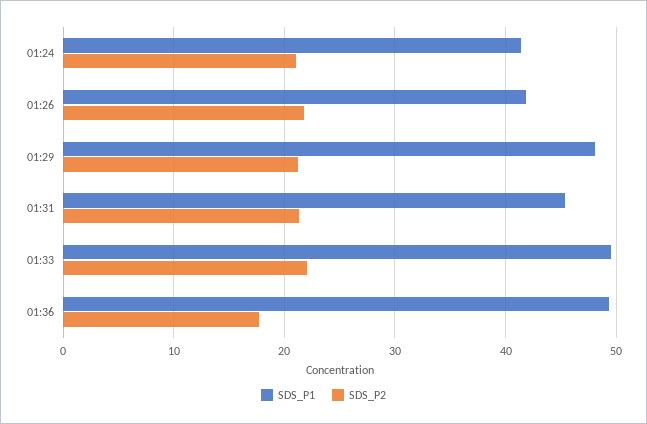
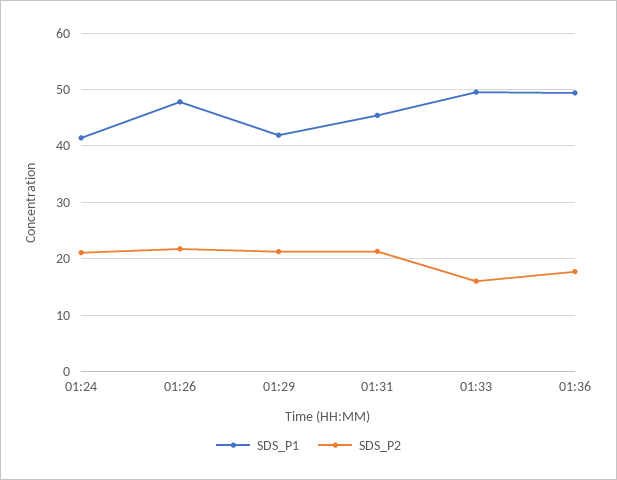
  {
    "SDS_P1": {
      "01:24": 41,
-     "01:26": 42,
+     "01:26": 48,
-     "01:29": 48,
+     "01:29": 42,
      "01:31": 45,
      "01:33": 50,
      "01:36": 49
    },
    "SDS_P2": {
      "01:24": 21,
      "01:26": 22,
      "01:29": 21,
      "01:31": 21,
-     "01:33": 22,
+     "01:33": 16,
      "01:36": 18
    }
  }

